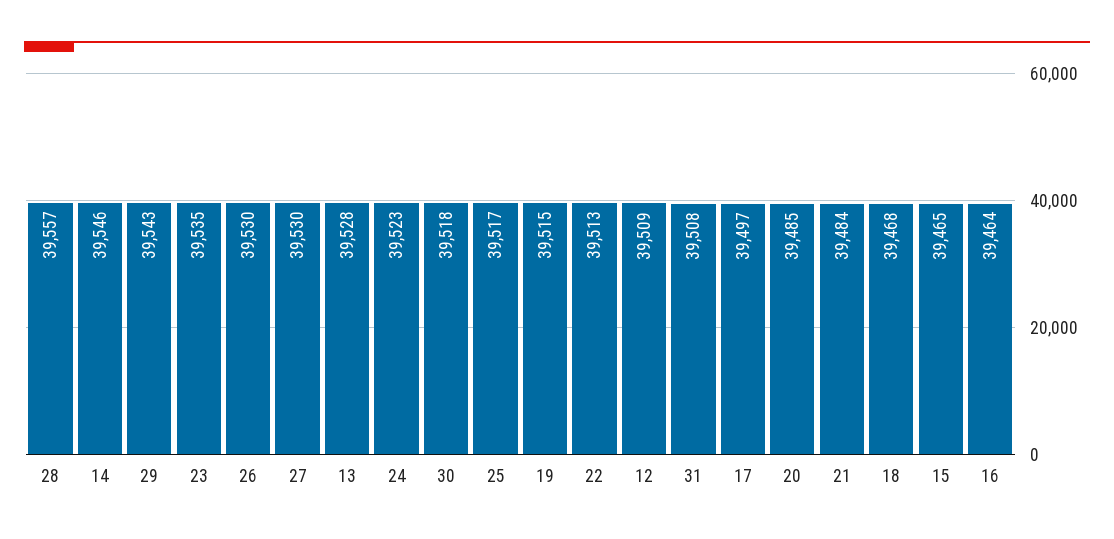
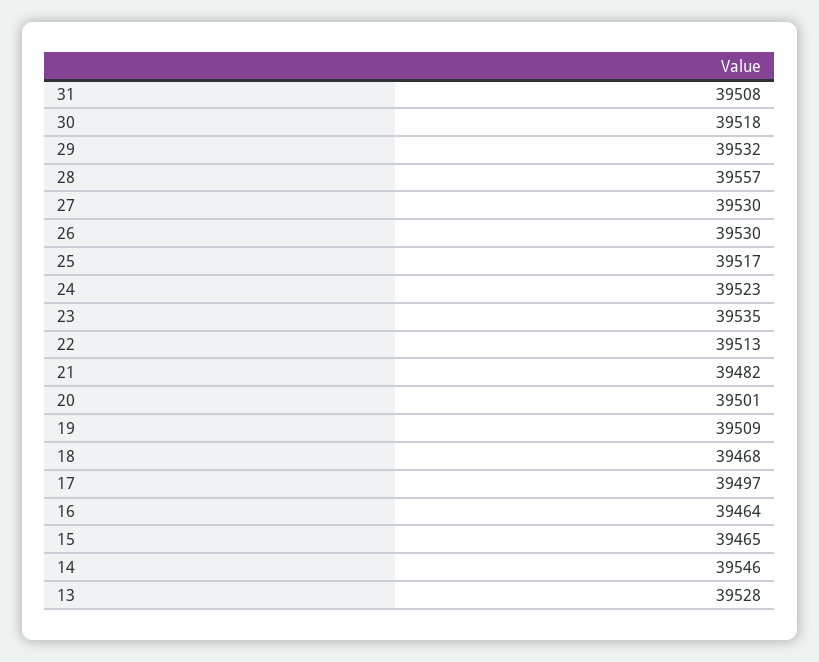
  {
    "28": 39557,
    "14": 39546,
-   "29": 39543,
+   "29": 39532,
    "23": 39535,
    "26": 39530,
    "27": 39530,
    "13": 39528,
    "24": 39523,
    "30": 39518,
    "25": 39517,
-   "19": 39515,
+   "19": 39509,
    "22": 39513,
-   "12": 39509,
    "31": 39508,
    "17": 39497,
-   "20": 39485,
+   "20": 39501,
-   "21": 39484,
+   "21": 39482,
    "18": 39468,
    "15": 39465,
    "16": 39464
  }

